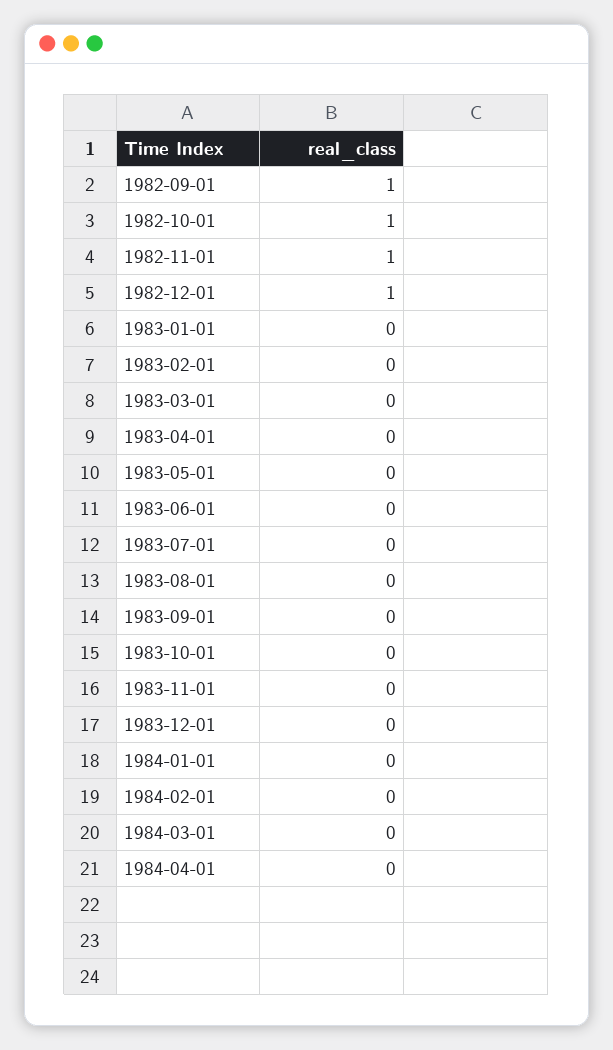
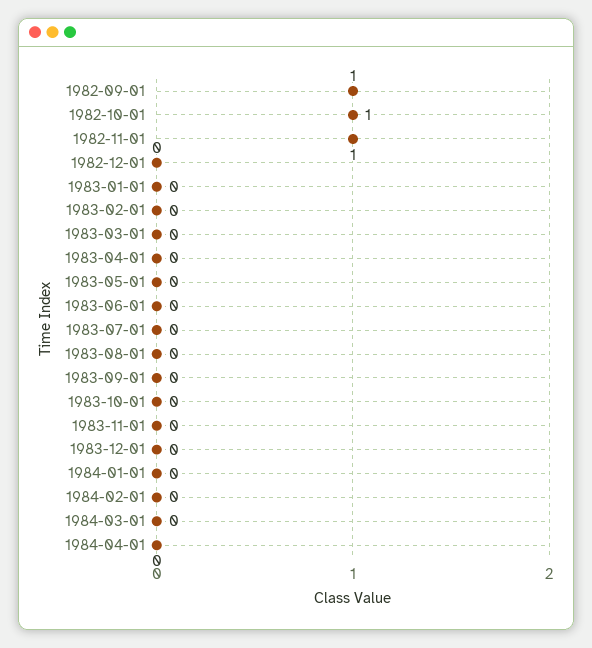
  {
    "1982-09-01": 1,
    "1982-10-01": 1,
    "1982-11-01": 1,
-   "1982-12-01": 1,
+   "1982-12-01": 0,
    "1983-01-01": 0,
    "1983-02-01": 0,
    "1983-03-01": 0,
    "1983-04-01": 0,
    "1983-05-01": 0,
    "1983-06-01": 0,
    "1983-07-01": 0,
    "1983-08-01": 0,
    "1983-09-01": 0,
    "1983-10-01": 0,
    "1983-11-01": 0,
    "1983-12-01": 0,
    "1984-01-01": 0,
    "1984-02-01": 0,
    "1984-03-01": 0,
    "1984-04-01": 0
  }

